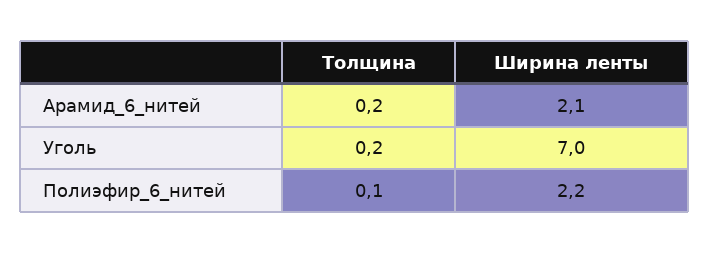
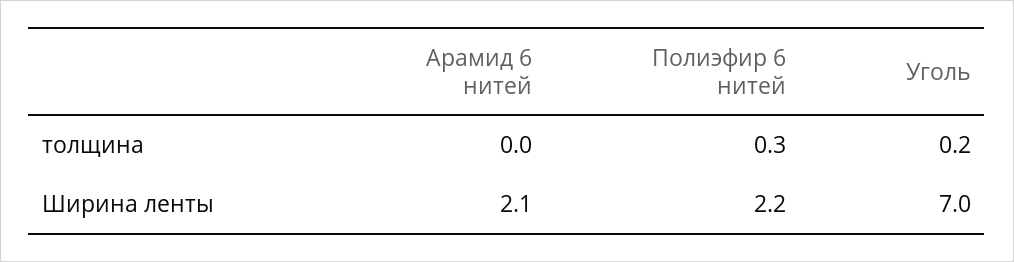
  {
    "Толщина": {
-     "Арамид_6_нитей": 0.2,
+     "Арамид_6_нитей": 0,
      "Уголь": 0.2,
-     "Полиэфир_6_нитей": 0.1
+     "Полиэфир_6_нитей": 0.3
    },
    "Ширина ленты": {
      "Арамид_6_нитей": 2.1,
      "Уголь": 7,
      "Полиэфир_6_нитей": 2.2
    }
  }

